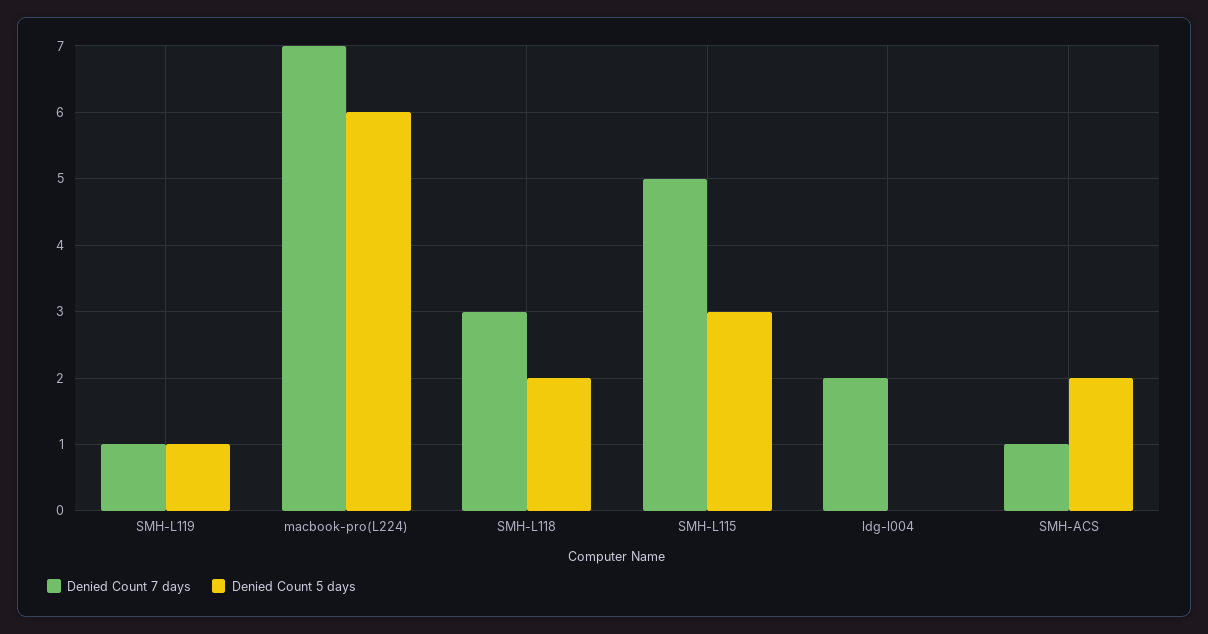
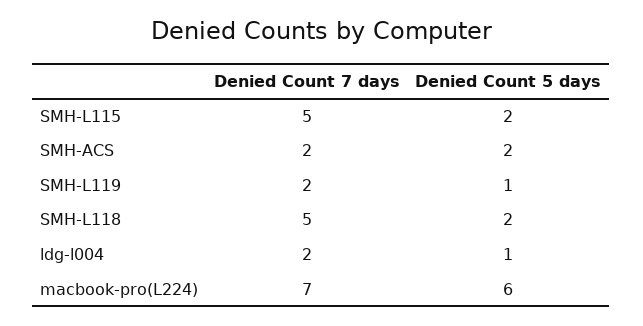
  {
    "Denied Count 7 days": {
-     "SMH-L119": 1,
+     "SMH-L119": 2,
      "macbook-pro(L224)": 7,
-     "SMH-L118": 3,
+     "SMH-L118": 5,
      "SMH-L115": 5,
      "ldg-l004": 2,
-     "SMH-ACS": 1
+     "SMH-ACS": 2
    },
    "Denied Count 5 days": {
      "SMH-L119": 1,
      "macbook-pro(L224)": 6,
      "SMH-L118": 2,
-     "SMH-L115": 3,
+     "SMH-L115": 2,
-     "ldg-l004": 0,
+     "ldg-l004": 1,
      "SMH-ACS": 2
    }
  }

